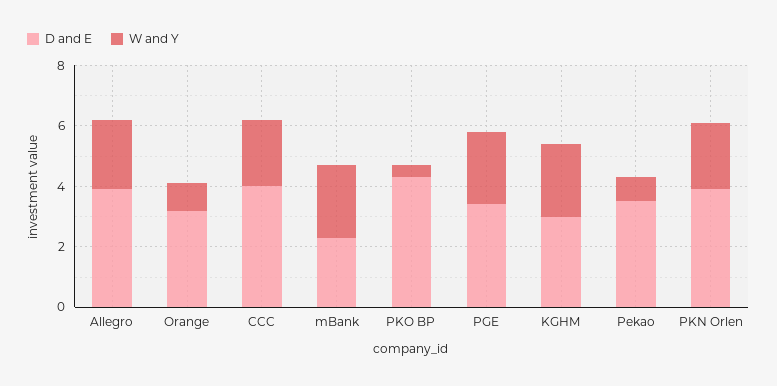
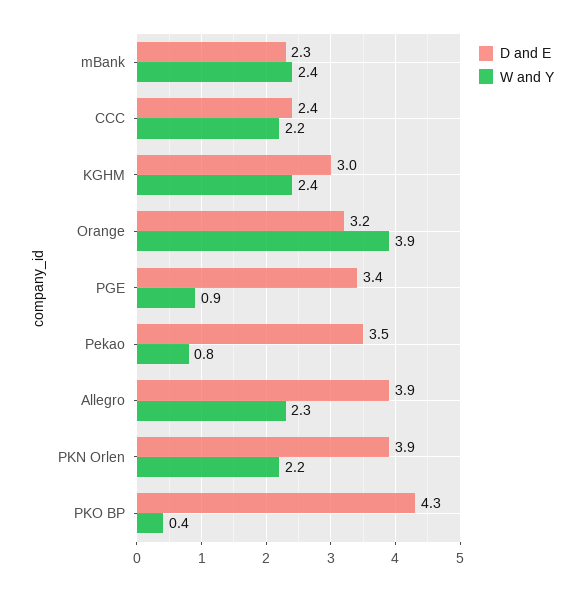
  {
    "D and E": {
      "Allegro": 3.9,
      "Orange": 3.2,
-     "CCC": 4,
+     "CCC": 2.4,
      "mBank": 2.3,
      "PKO BP": 4.3,
      "PGE": 3.4,
      "KGHM": 3,
      "Pekao": 3.5,
      "PKN Orlen": 3.9
    },
    "W and Y": {
      "Allegro": 2.3,
-     "Orange": 1,
+     "Orange": 3.9,
      "CCC": 2.2,
      "mBank": 2.4,
      "PKO BP": 0.4,
-     "PGE": 2.5,
+     "PGE": 0.9,
      "KGHM": 2.4,
      "Pekao": 0.8,
      "PKN Orlen": 2.2
    }
  }

